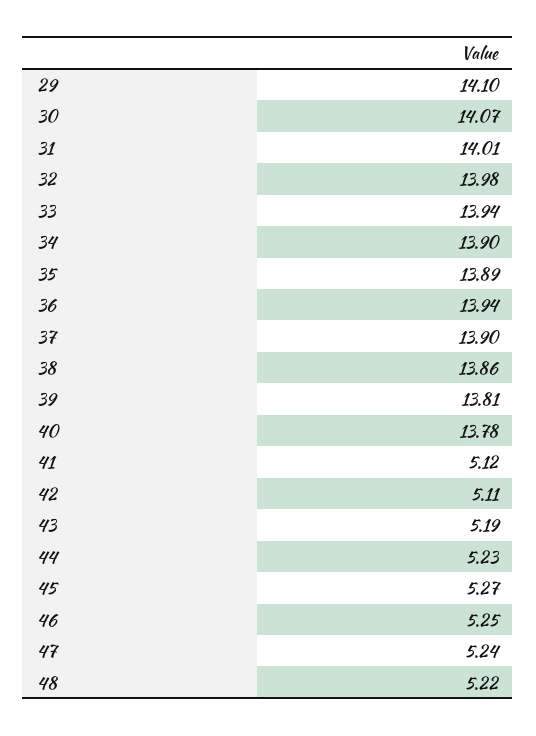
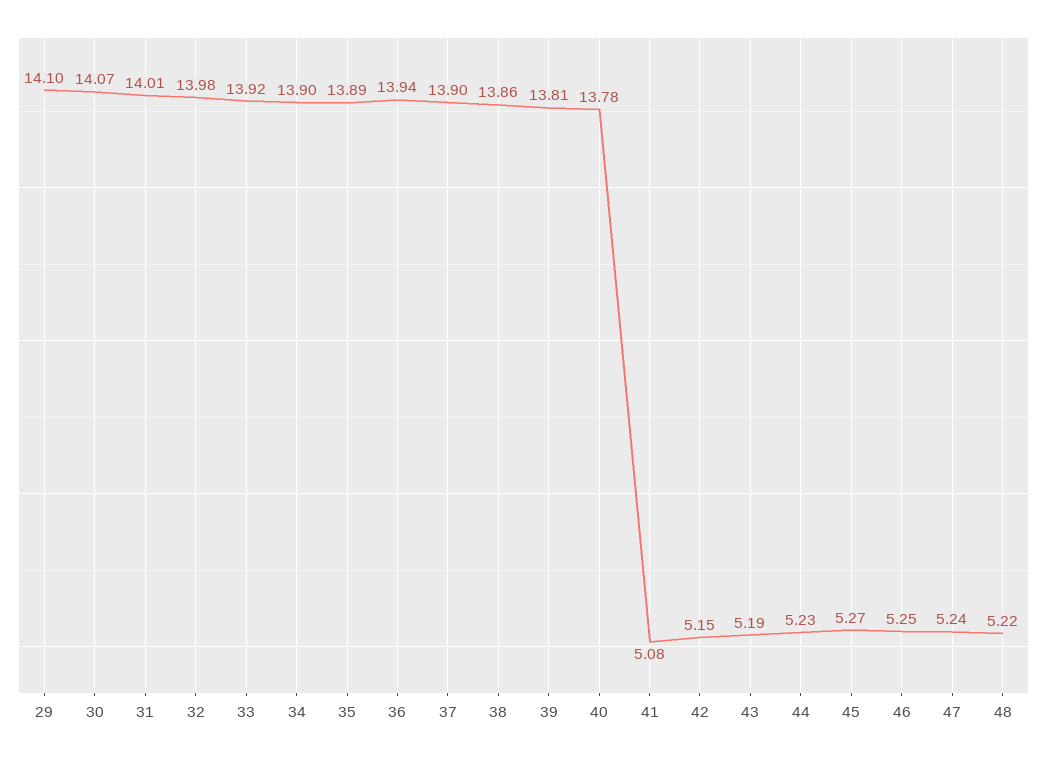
  {
    "29": 14.1,
    "30": 14.07,
    "31": 14.01,
    "32": 13.98,
-   "33": 13.94,
+   "33": 13.92,
    "34": 13.9,
    "35": 13.89,
    "36": 13.94,
    "37": 13.9,
    "38": 13.86,
    "39": 13.81,
    "40": 13.78,
-   "41": 5.12,
+   "41": 5.08,
-   "42": 5.11,
+   "42": 5.15,
    "43": 5.19,
    "44": 5.23,
    "45": 5.27,
    "46": 5.25,
    "47": 5.24,
    "48": 5.22
  }

